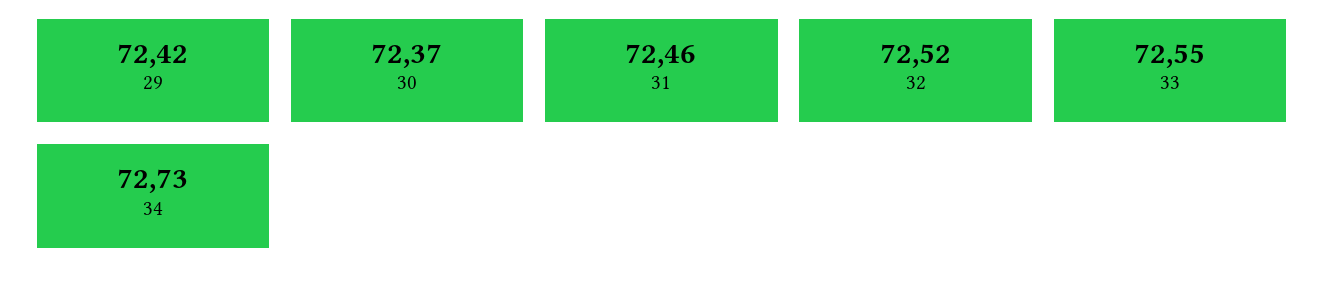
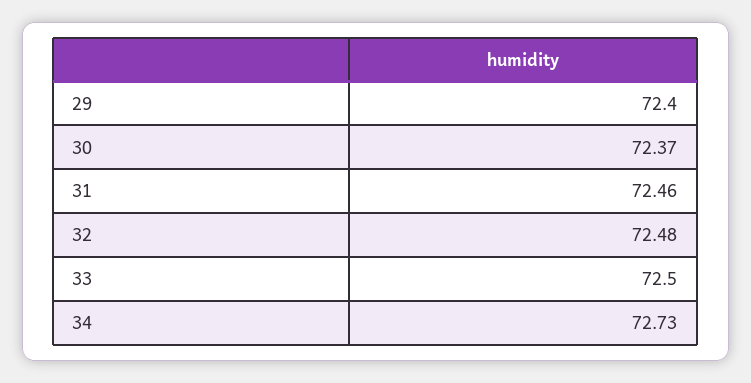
  {
-   "29": 72.42,
+   "29": 72.4,
    "30": 72.37,
    "31": 72.46,
-   "32": 72.52,
+   "32": 72.48,
-   "33": 72.55,
+   "33": 72.5,
    "34": 72.73
  }

